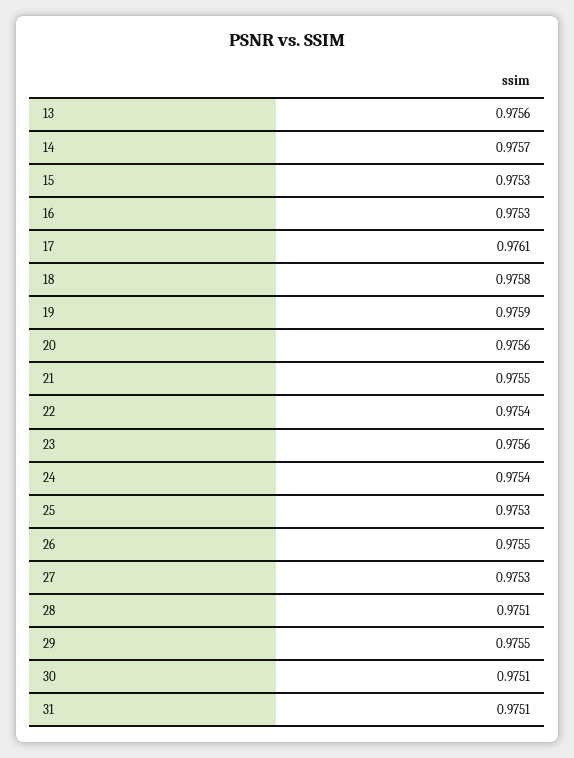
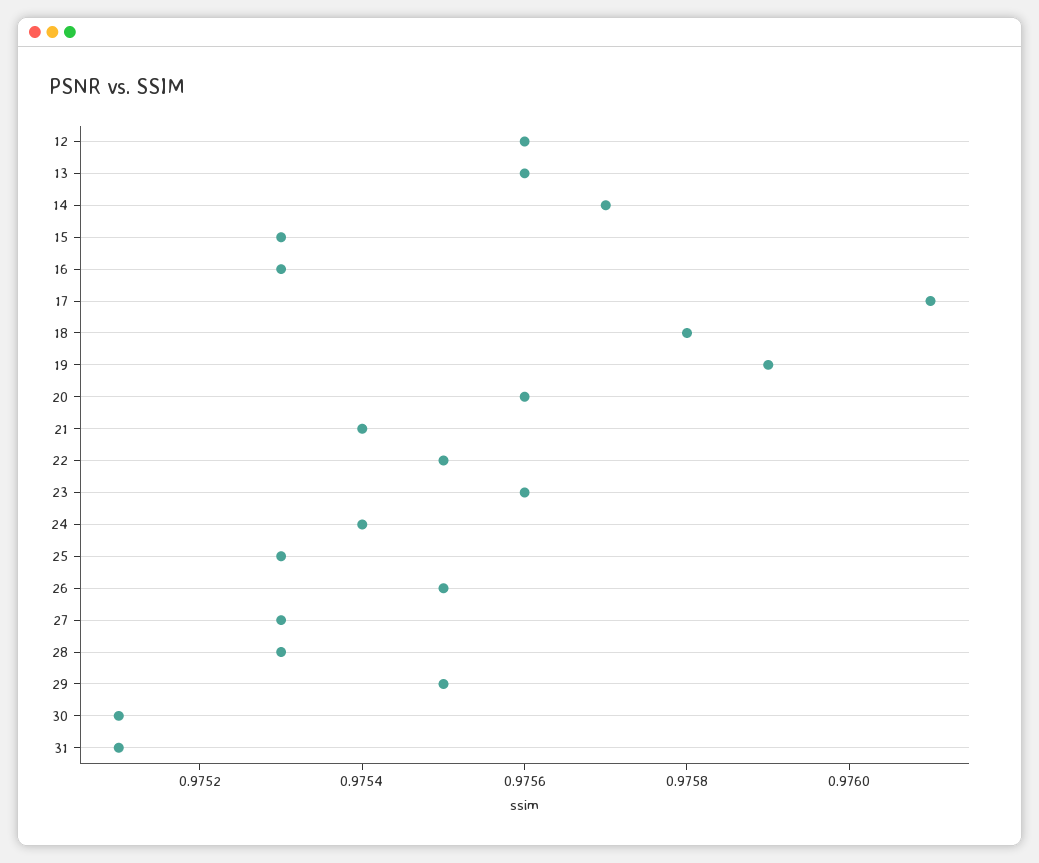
  {
    "13": 0.9756,
    "14": 0.9757,
    "15": 0.9753,
    "16": 0.9753,
    "17": 0.9761,
    "18": 0.9758,
    "19": 0.9759,
    "20": 0.9756,
-   "21": 0.9755,
+   "21": 0.9754,
-   "22": 0.9754,
+   "22": 0.9755,
    "23": 0.9756,
    "24": 0.9754,
    "25": 0.9753,
    "26": 0.9755,
    "27": 0.9753,
-   "28": 0.9751,
+   "28": 0.9753,
    "29": 0.9755,
    "30": 0.9751,
-   "31": 0.9751
+   "31": 0.9751,
+   "12": 0.9756
  }

